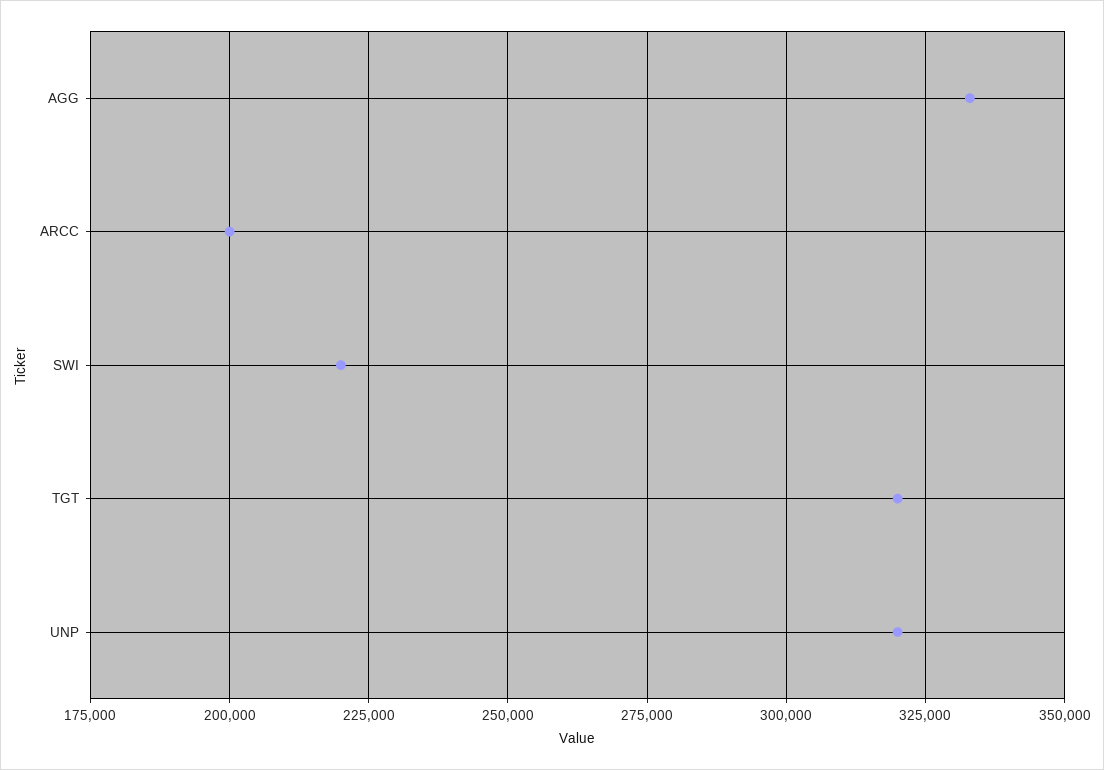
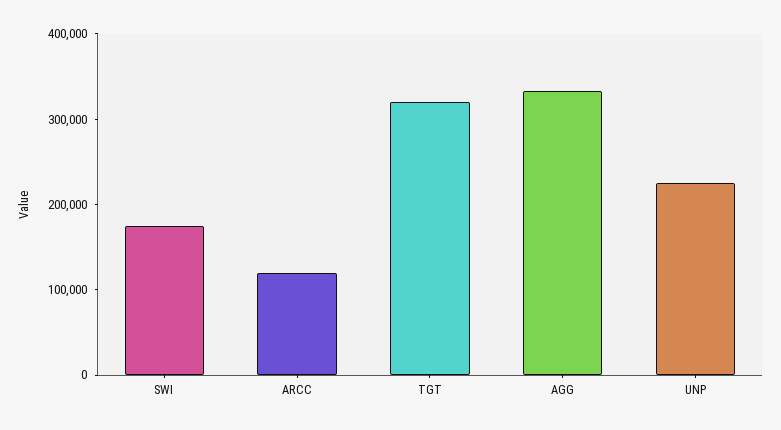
  {
    "AGG": 332500,
-   "ARCC": 200000,
+   "ARCC": 120000,
-   "SWI": 220000,
+   "SWI": 180000,
    "TGT": 320000,
-   "UNP": 320000
+   "UNP": 220000
  }

